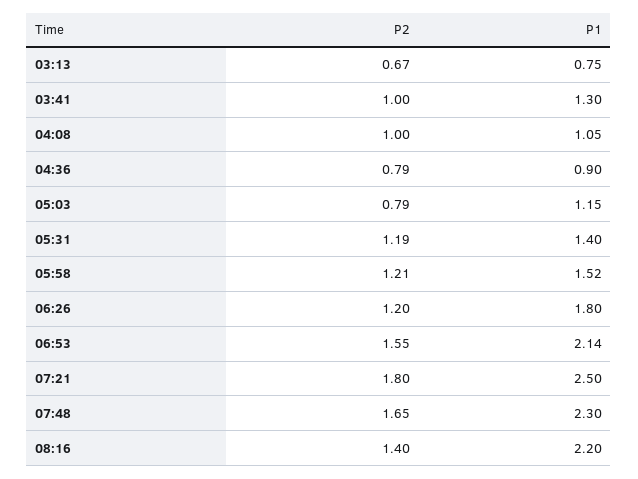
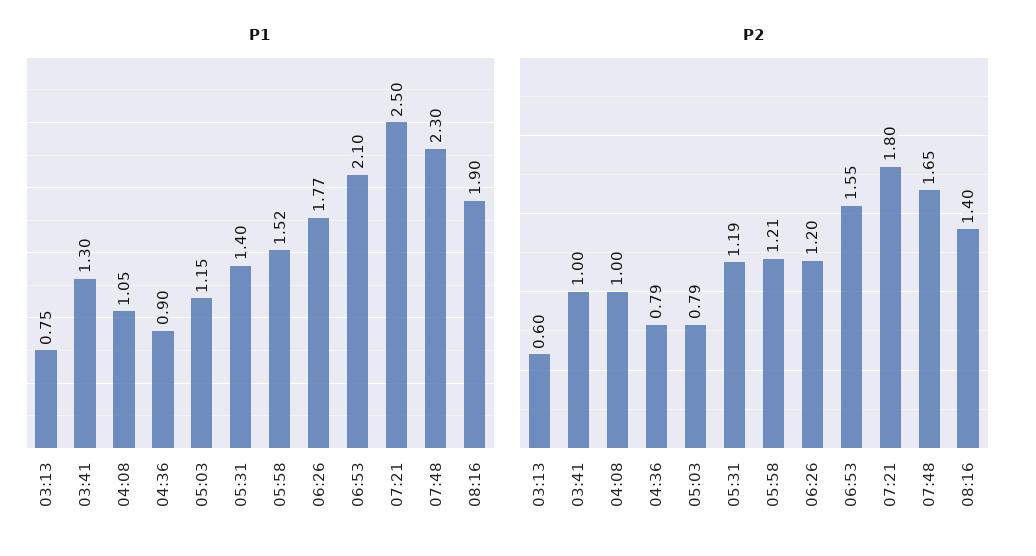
  {
    "P2": {
-     "03:13": 0.67,
+     "03:13": 0.6,
      "03:41": 1,
      "04:08": 1,
      "04:36": 0.79,
      "05:03": 0.79,
      "05:31": 1.19,
      "05:58": 1.21,
      "06:26": 1.2,
      "06:53": 1.55,
      "07:21": 1.8,
      "07:48": 1.65,
      "08:16": 1.4
    },
    "P1": {
      "03:13": 0.75,
      "03:41": 1.3,
      "04:08": 1.05,
      "04:36": 0.9,
      "05:03": 1.15,
      "05:31": 1.4,
      "05:58": 1.52,
-     "06:26": 1.8,
+     "06:26": 1.77,
-     "06:53": 2.14,
+     "06:53": 2.1,
      "07:21": 2.5,
      "07:48": 2.3,
-     "08:16": 2.2
+     "08:16": 1.9
    }
  }

